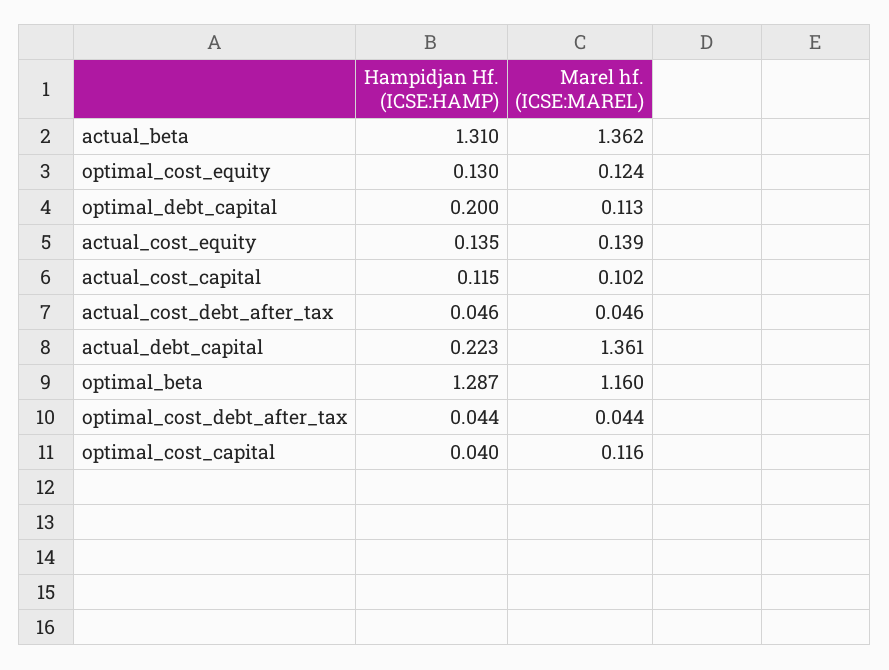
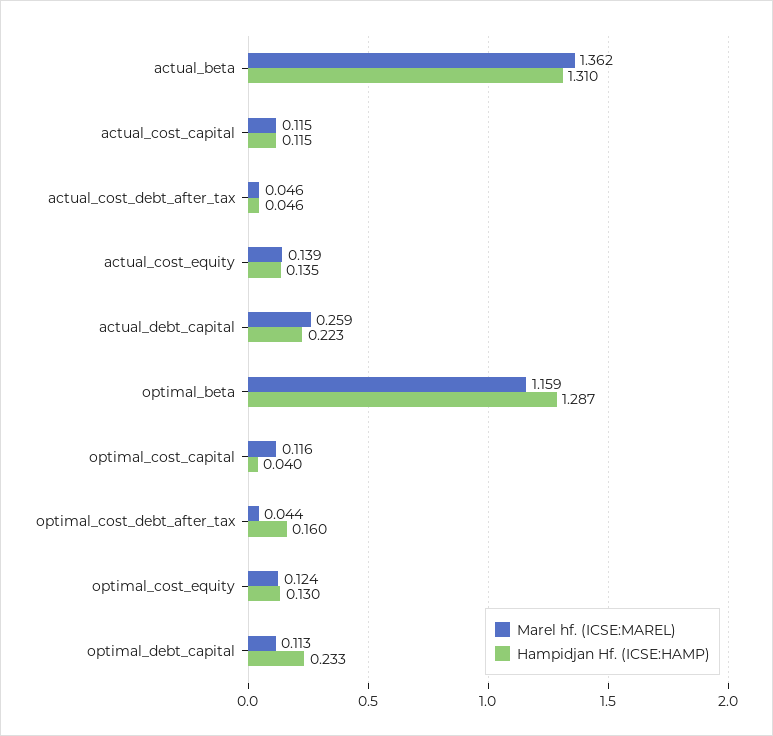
  {
    "Hampidjan Hf. (ICSE:HAMP)": {
      "actual_beta": 1.31,
      "optimal_cost_equity": 0.13,
-     "optimal_debt_capital": 0.2,
+     "optimal_debt_capital": 0.233,
      "actual_cost_equity": 0.135,
      "actual_cost_capital": 0.115,
      "actual_cost_debt_after_tax": 0.046,
      "actual_debt_capital": 0.223,
      "optimal_beta": 1.287,
-     "optimal_cost_debt_after_tax": 0.044,
+     "optimal_cost_debt_after_tax": 0.16,
      "optimal_cost_capital": 0.04
    },
    "Marel hf. (ICSE:MAREL)": {
      "actual_beta": 1.362,
      "optimal_cost_equity": 0.124,
      "optimal_debt_capital": 0.113,
      "actual_cost_equity": 0.139,
-     "actual_cost_capital": 0.102,
+     "actual_cost_capital": 0.115,
      "actual_cost_debt_after_tax": 0.046,
-     "actual_debt_capital": 1.361,
+     "actual_debt_capital": 0.259,
-     "optimal_beta": 1.16,
+     "optimal_beta": 1.159,
      "optimal_cost_debt_after_tax": 0.044,
      "optimal_cost_capital": 0.116
    }
  }

